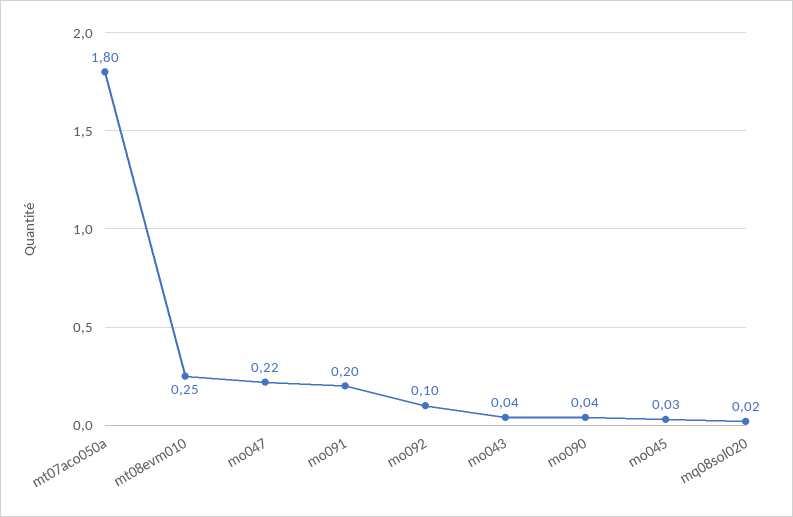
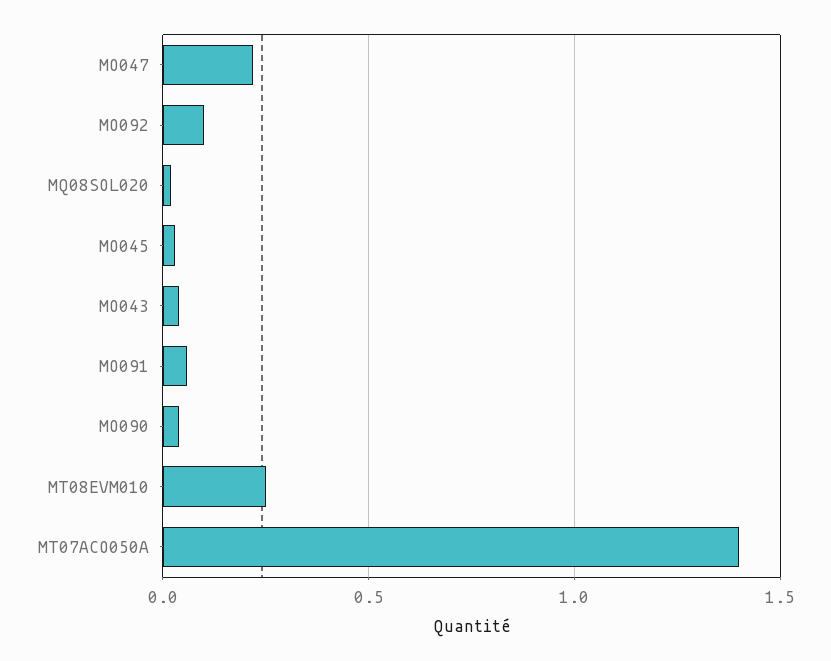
  {
-   "mt07aco050a": 1.8,
+   "mt07aco050a": 1.4,
    "mt08evm010": 0.25,
    "mo047": 0.22,
-   "mo091": 0.2,
+   "mo091": 0.05,
    "mo092": 0.1,
    "mo043": 0.04,
    "mo090": 0.04,
    "mo045": 0.03,
    "mq08sol020": 0.02
  }

